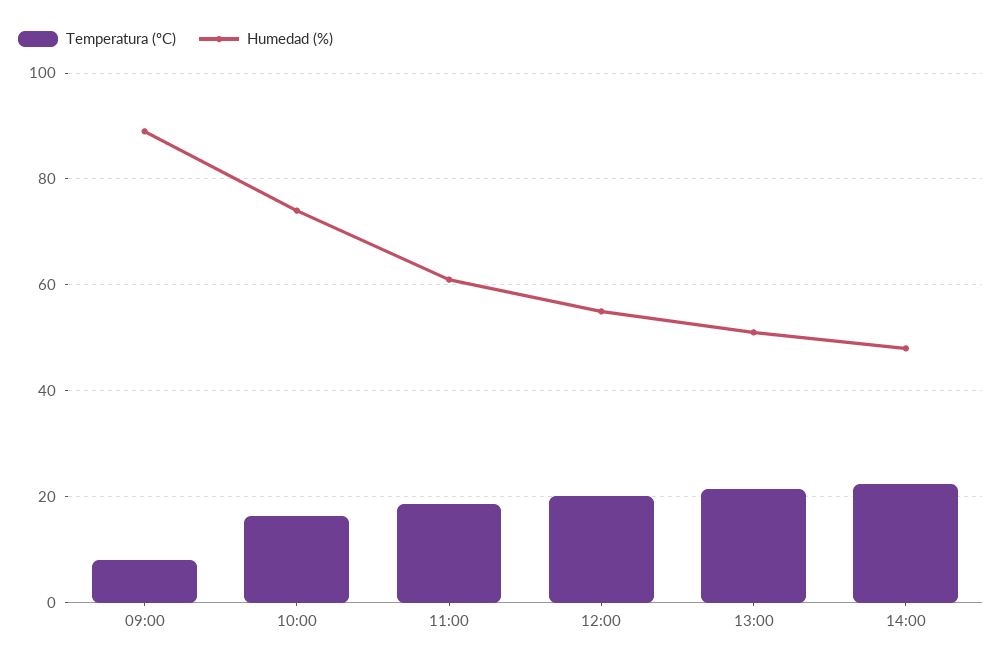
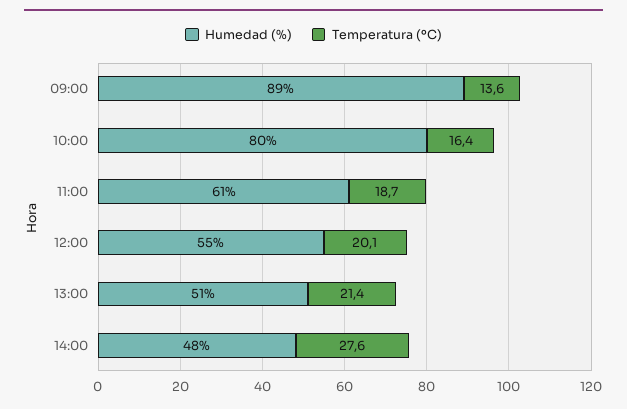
  {
    "Temperatura (ºC)": {
-     "09:00": 8,
+     "09:00": 13.6,
      "10:00": 16.4,
      "11:00": 18.7,
      "12:00": 20.1,
      "13:00": 21.4,
-     "14:00": 22
+     "14:00": 27.6
    },
    "Humedad (%)": {
      "09:00": 89,
-     "10:00": 74,
+     "10:00": 80,
      "11:00": 61,
      "12:00": 55,
      "13:00": 51,
      "14:00": 48
    }
  }

